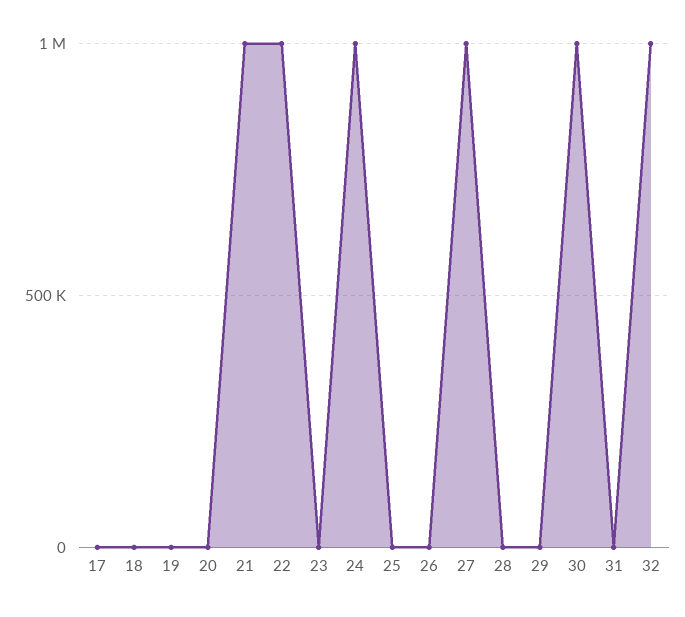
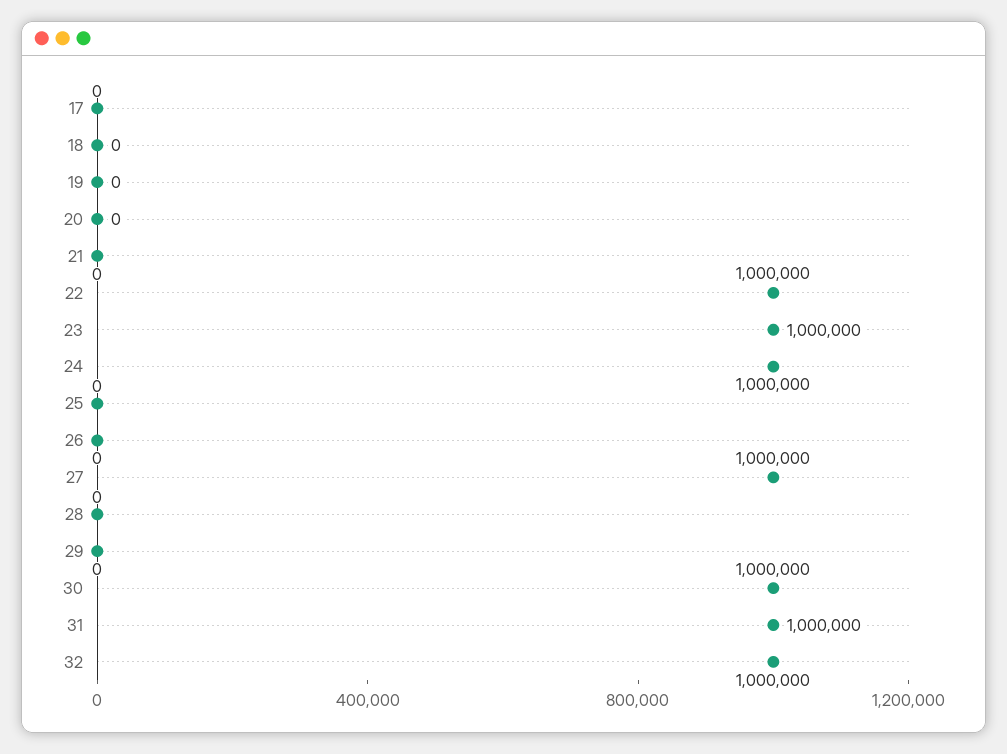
  {
    "17": 0,
    "18": 0,
    "19": 0,
    "20": 0,
-   "21": 1000000,
+   "21": 0,
    "22": 1000000,
-   "23": 0,
+   "23": 1000000,
    "24": 1000000,
    "25": 0,
    "26": 0,
    "27": 1000000,
    "28": 0,
    "29": 0,
    "30": 1000000,
-   "31": 0,
+   "31": 1000000,
    "32": 1000000
  }

